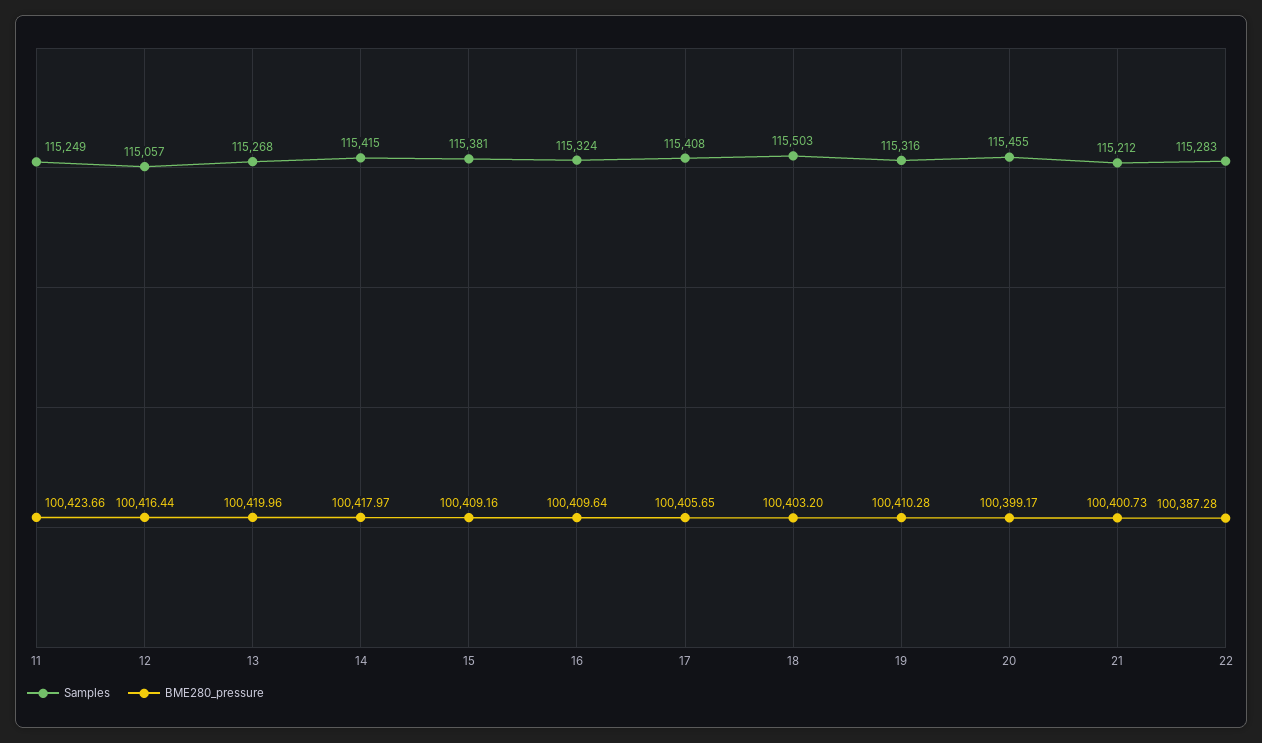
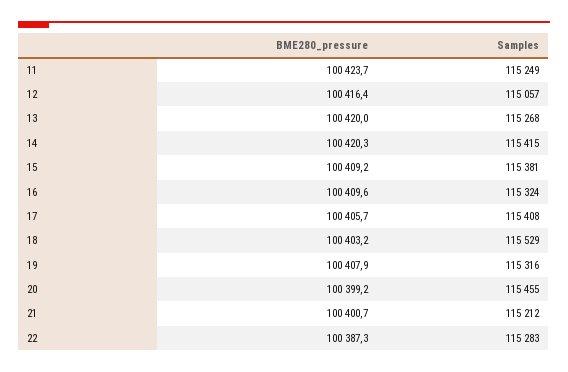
  {
    "Samples": {
      "11": 115249,
      "12": 115057,
      "13": 115268,
      "14": 115415,
      "15": 115381,
      "16": 115324,
      "17": 115408,
-     "18": 115503,
+     "18": 115529,
      "19": 115316,
      "20": 115455,
      "21": 115212,
      "22": 115283
    },
    "BME280_pressure": {
      "11": 100423.66,
      "12": 100416.44,
      "13": 100419.96,
-     "14": 100417.97,
+     "14": 100420.3,
      "15": 100409.16,
      "16": 100409.64,
      "17": 100405.65,
      "18": 100403.2,
-     "19": 100410.28,
+     "19": 100407.9,
      "20": 100399.17,
      "21": 100400.73,
      "22": 100387.28
    }
  }

